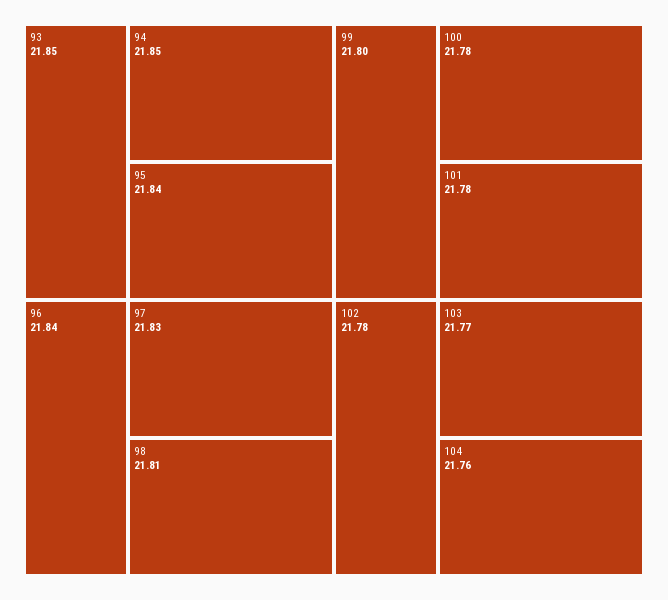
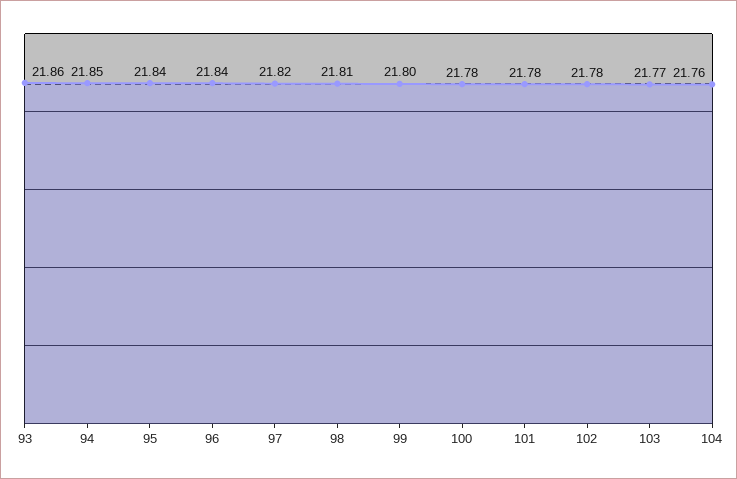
  {
-   "93": 21.85,
+   "93": 21.86,
    "94": 21.85,
    "95": 21.84,
    "96": 21.84,
-   "97": 21.83,
+   "97": 21.82,
    "98": 21.81,
    "99": 21.8,
    "100": 21.78,
    "101": 21.78,
    "102": 21.78,
    "103": 21.77,
    "104": 21.76
  }

